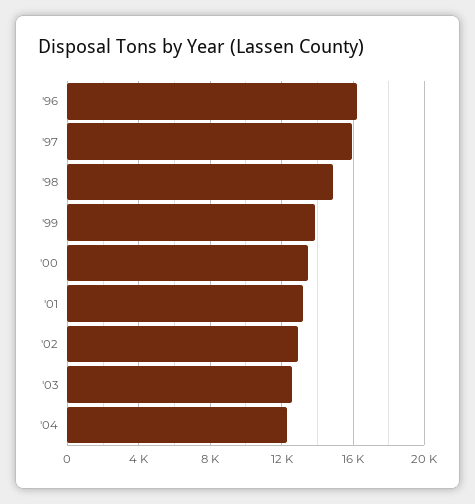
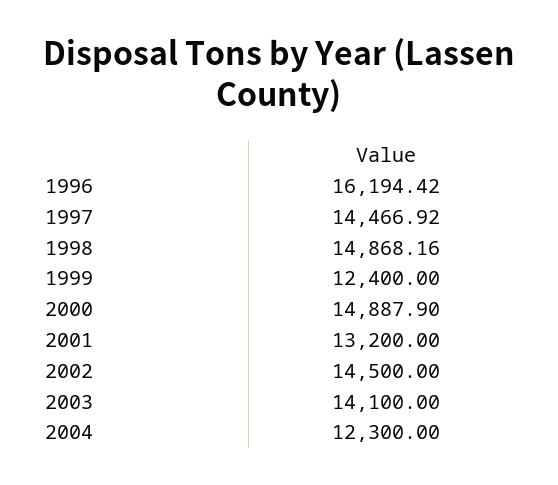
  {
    "'96": 16194.42,
-   "'97": 16000,
+   "'97": 14466.92,
    "'98": 14868.16,
-   "'99": 14000,
+   "'99": 12400,
-   "'00": 13500,
+   "'00": 14887.9,
    "'01": 13200,
-   "'02": 13000,
+   "'02": 14500,
-   "'03": 12500,
+   "'03": 14100,
    "'04": 12300
  }

